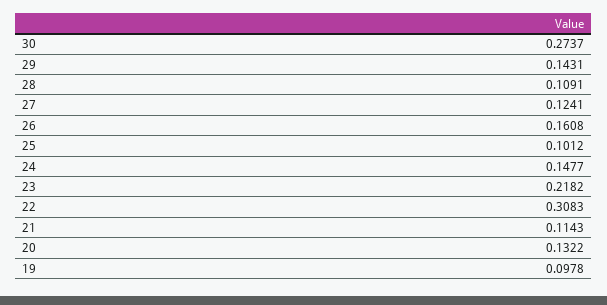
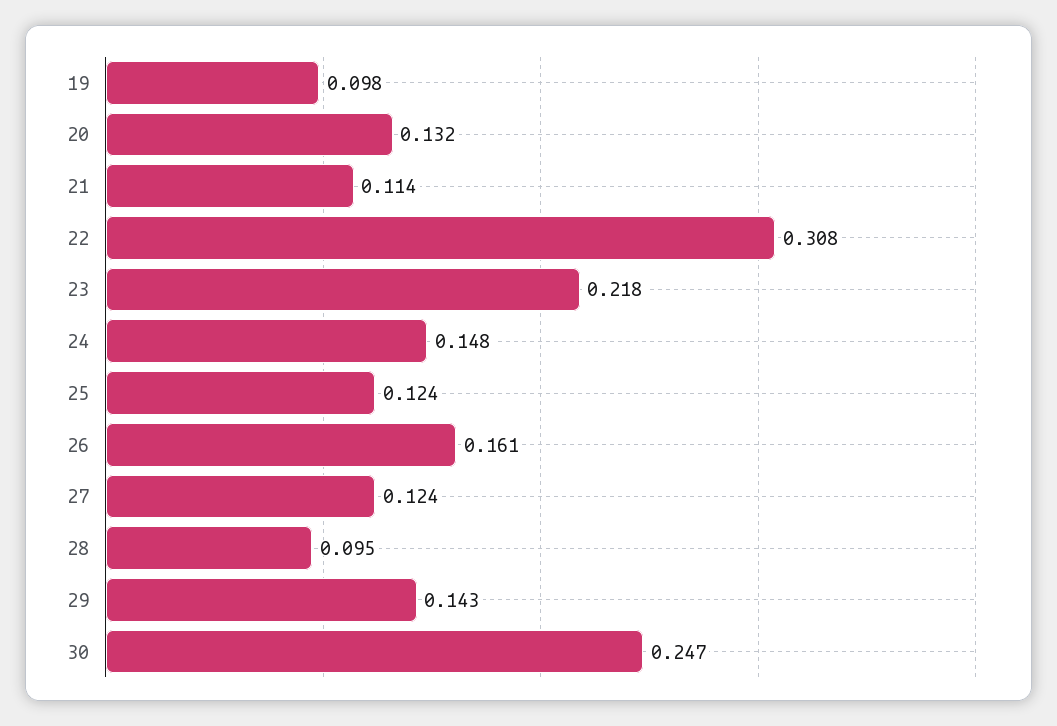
  {
-   "30": 0.2737,
+   "30": 0.247,
    "29": 0.1431,
-   "28": 0.1091,
+   "28": 0.095,
    "27": 0.1241,
    "26": 0.1608,
-   "25": 0.1012,
+   "25": 0.124,
    "24": 0.1477,
    "23": 0.2182,
    "22": 0.3083,
    "21": 0.1143,
    "20": 0.1322,
    "19": 0.0978
  }

